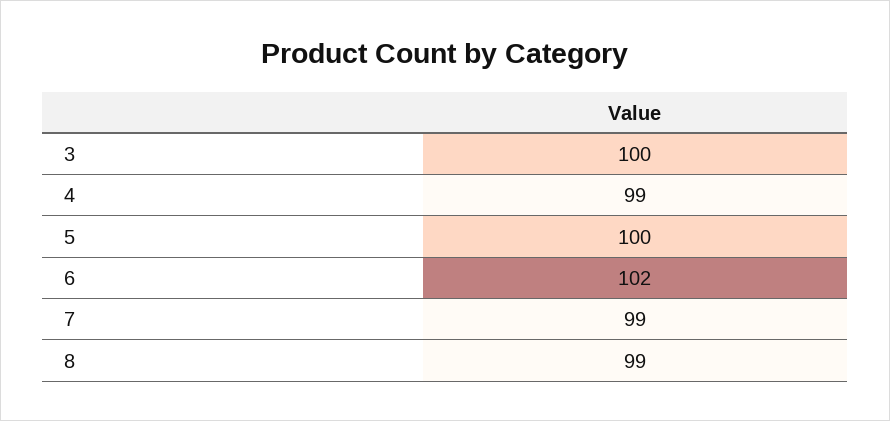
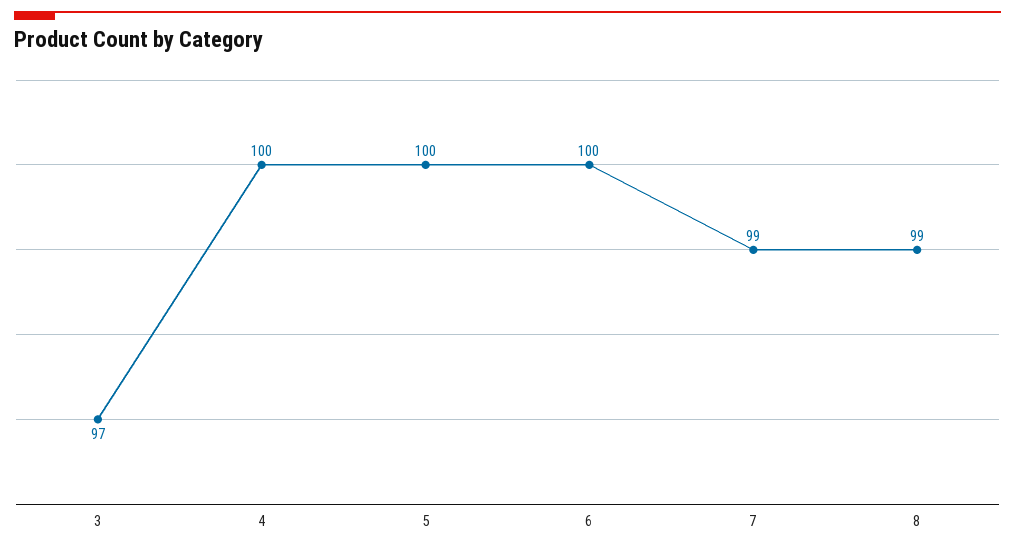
  {
-   "3": 100,
+   "3": 97,
-   "4": 99,
+   "4": 100,
    "5": 100,
-   "6": 102,
+   "6": 100,
    "7": 99,
    "8": 99
  }

